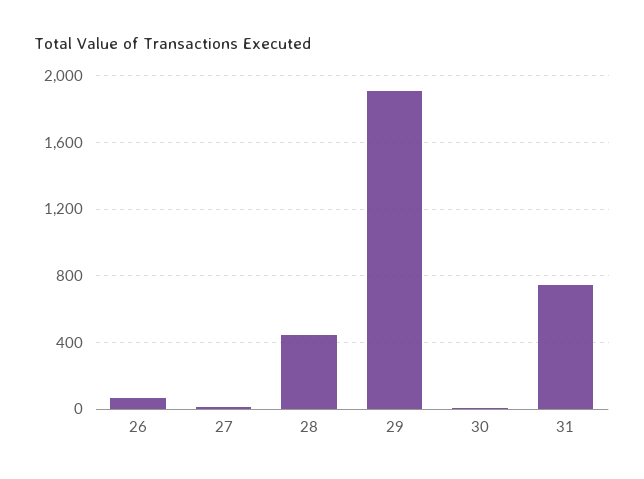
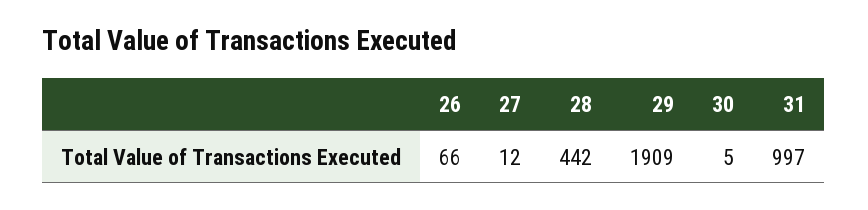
  {
    "26": 66,
    "27": 12,
    "28": 442,
    "29": 1909,
    "30": 5,
-   "31": 750
+   "31": 997
  }

